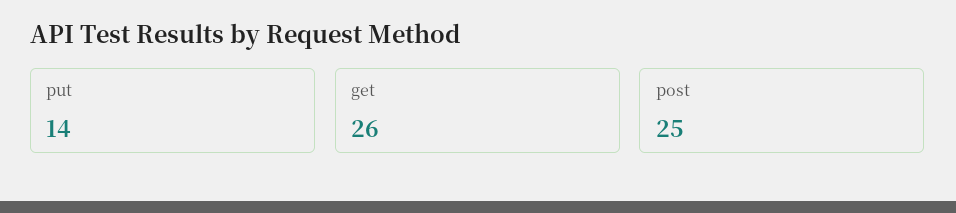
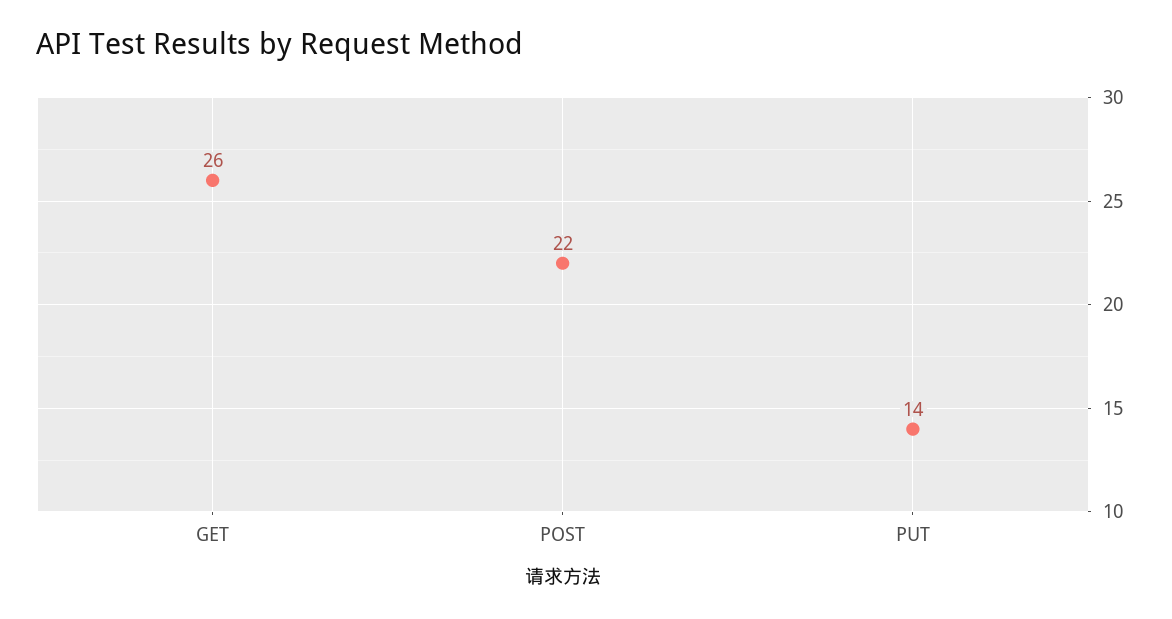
  {
    "put": 14,
    "get": 26,
-   "post": 25
+   "post": 22
  }

